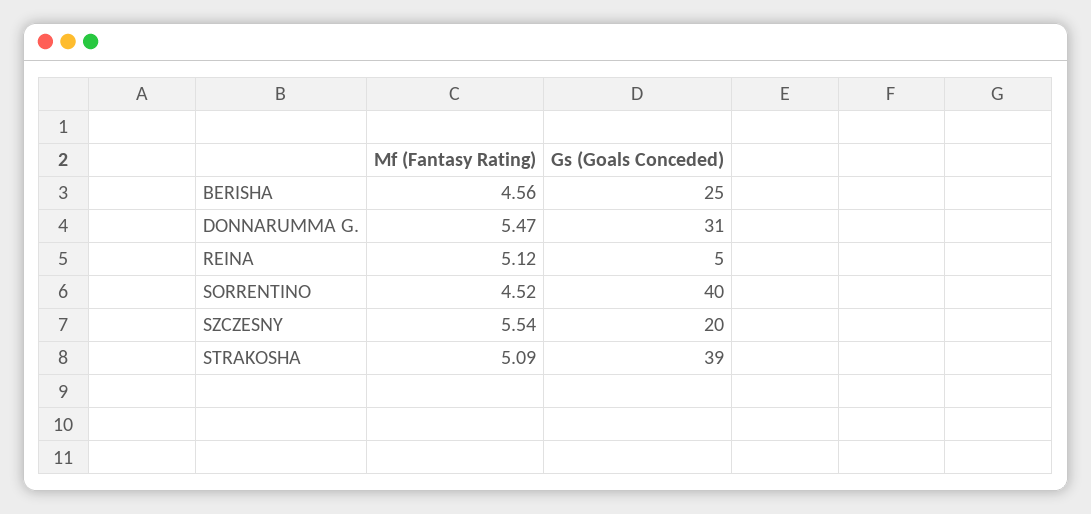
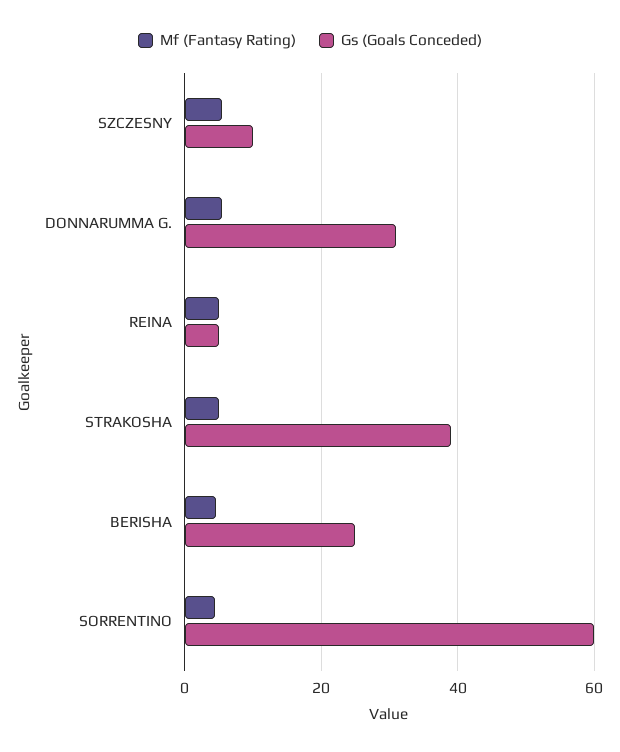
  {
    "Mf (Fantasy Rating)": {
      "BERISHA": 4.56,
      "DONNARUMMA G.": 5.47,
      "REINA": 5.12,
      "SORRENTINO": 4.52,
      "SZCZESNY": 5.54,
      "STRAKOSHA": 5.09
    },
    "Gs (Goals Conceded)": {
      "BERISHA": 25,
      "DONNARUMMA G.": 31,
      "REINA": 5,
-     "SORRENTINO": 40,
+     "SORRENTINO": 60,
-     "SZCZESNY": 20,
+     "SZCZESNY": 10,
      "STRAKOSHA": 39
    }
  }

